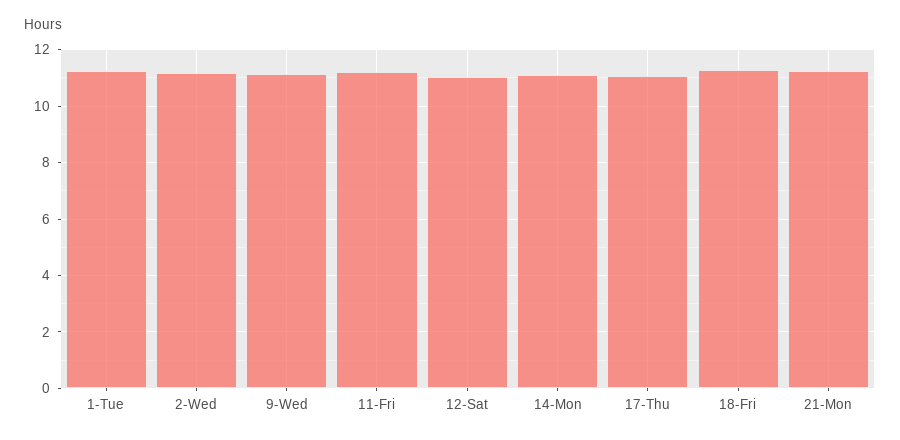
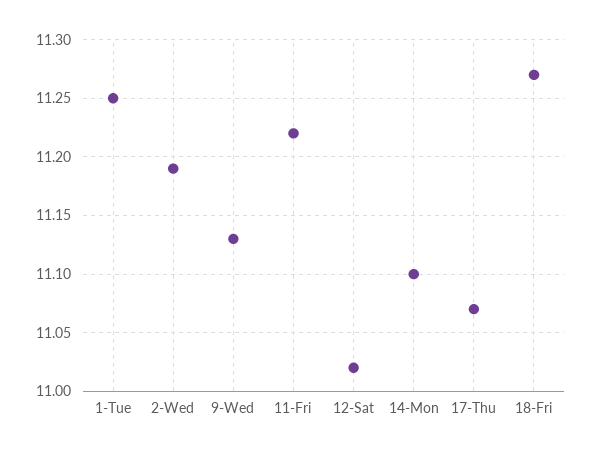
  {
    "1-Tue": 11.25,
    "2-Wed": 11.19,
    "9-Wed": 11.13,
    "11-Fri": 11.22,
    "12-Sat": 11.02,
    "14-Mon": 11.1,
    "17-Thu": 11.07,
-   "18-Fri": 11.27,
+   "18-Fri": 11.27
-   "21-Mon": 11.25
  }

